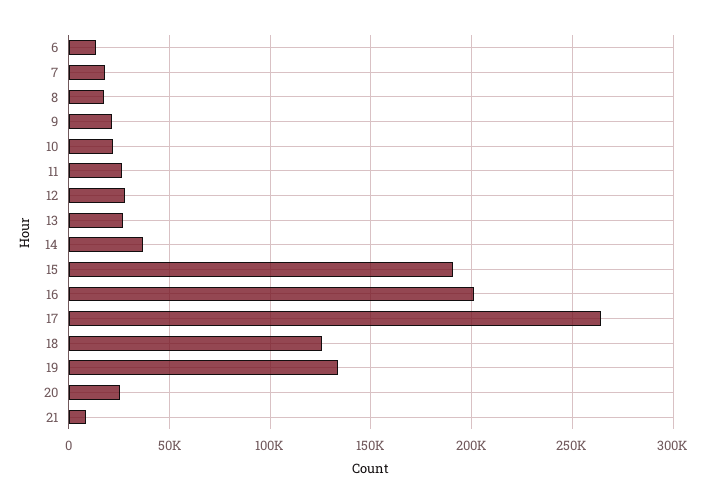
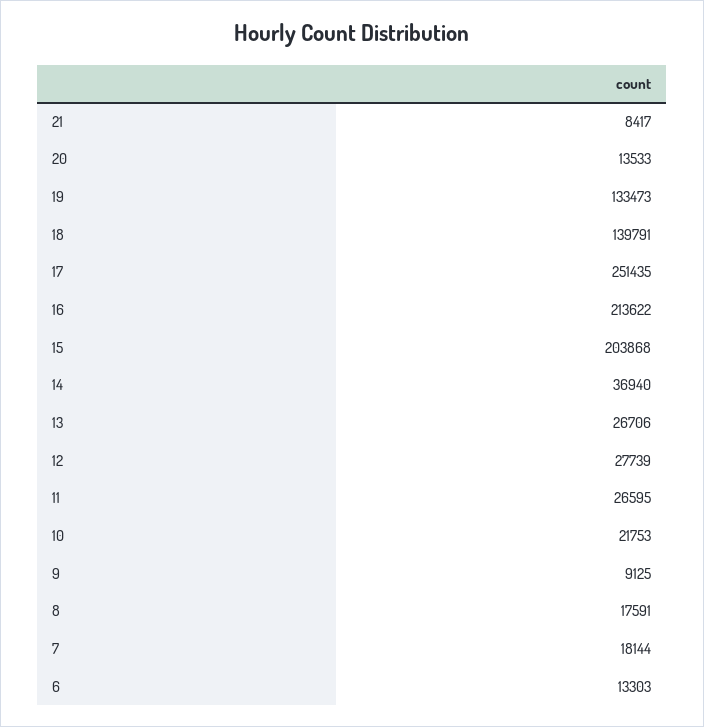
  {
    "6": 13303,
    "7": 18144,
    "8": 17591,
-   "9": 20000,
+   "9": 9125,
    "10": 21753,
    "11": 26595,
    "12": 27739,
    "13": 26706,
    "14": 36940,
-   "15": 190000,
+   "15": 203868,
-   "16": 200000,
+   "16": 213622,
-   "17": 265000,
+   "17": 251435,
-   "18": 125000,
+   "18": 139791,
    "19": 133473,
-   "20": 25000,
+   "20": 13533,
    "21": 8417
  }

